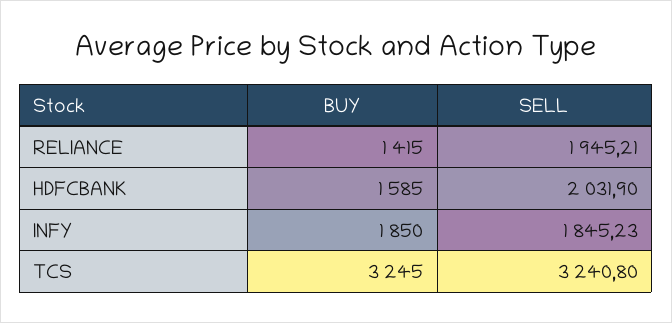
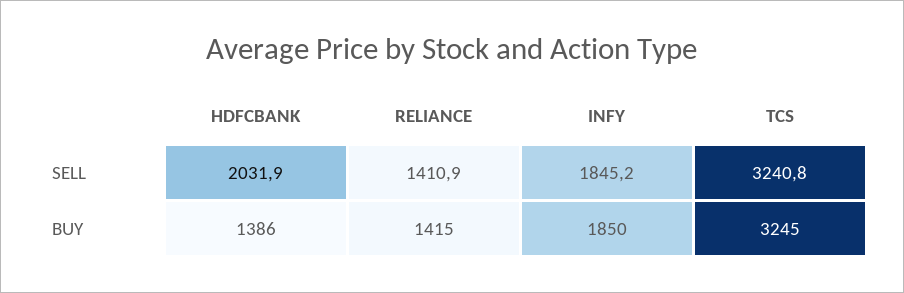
  {
    "BUY": {
      "RELIANCE": 1415,
-     "HDFCBANK": 1585,
+     "HDFCBANK": 1386,
      "INFY": 1850,
      "TCS": 3245
    },
    "SELL": {
-     "RELIANCE": 1945.21,
+     "RELIANCE": 1410.9,
      "HDFCBANK": 2031.9,
      "INFY": 1845.23,
      "TCS": 3240.8
    }
  }

